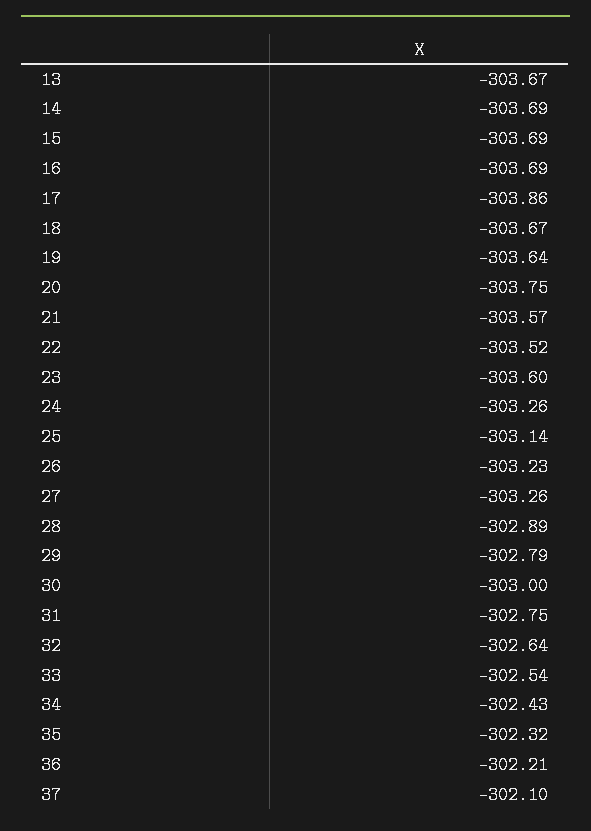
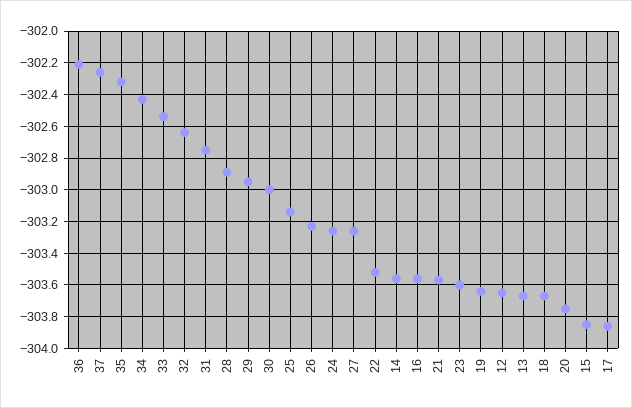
  {
    "13": -303.67,
-   "14": -303.69,
+   "14": -303.55,
-   "15": -303.69,
+   "15": -303.85,
-   "16": -303.69,
+   "16": -303.55,
    "17": -303.86,
    "18": -303.67,
    "19": -303.64,
    "20": -303.75,
    "21": -303.57,
    "22": -303.52,
    "23": -303.6,
    "24": -303.26,
    "25": -303.14,
    "26": -303.23,
    "27": -303.26,
    "28": -302.89,
-   "29": -302.79,
+   "29": -302.95,
    "30": -303,
    "31": -302.75,
    "32": -302.64,
    "33": -302.54,
    "34": -302.43,
    "35": -302.32,
    "36": -302.21,
-   "37": -302.1
+   "37": -302.25,
+   "12": -303.65
  }

